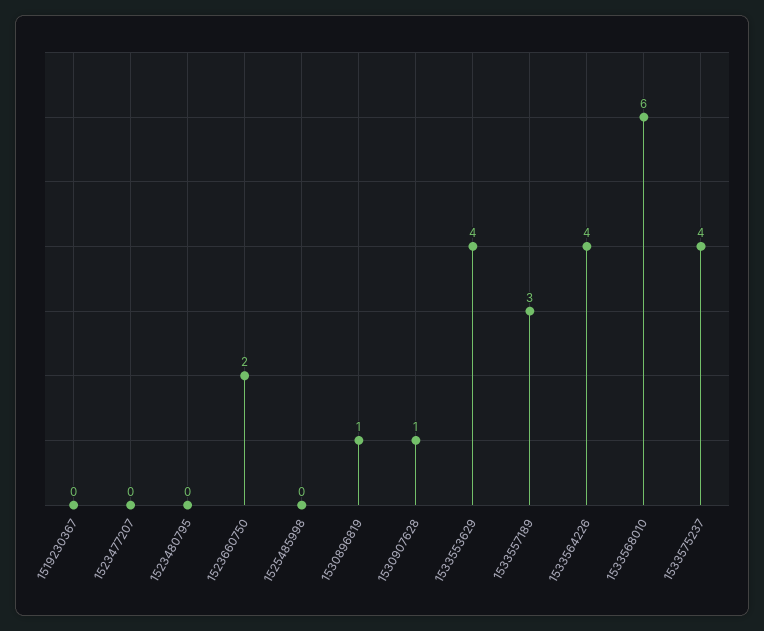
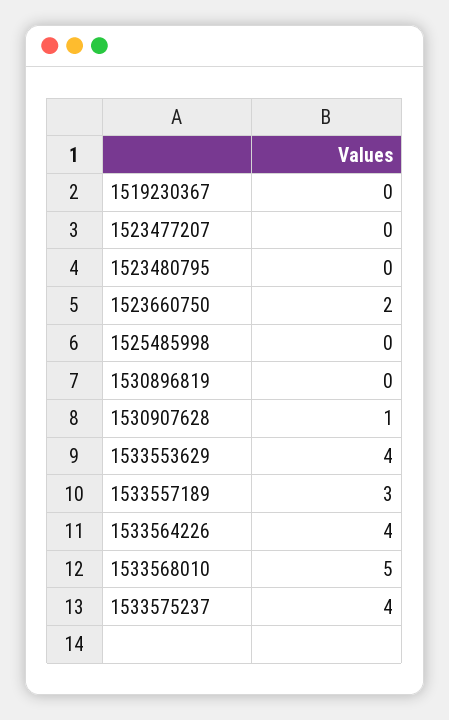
  {
    "1519230367": 0,
    "1523477207": 0,
    "1523480795": 0,
    "1523660750": 2,
    "1525485998": 0,
-   "1530896819": 1,
+   "1530896819": 0,
    "1530907628": 1,
    "1533553629": 4,
    "1533557189": 3,
    "1533564226": 4,
-   "1533568010": 6,
+   "1533568010": 5,
    "1533575237": 4
  }

